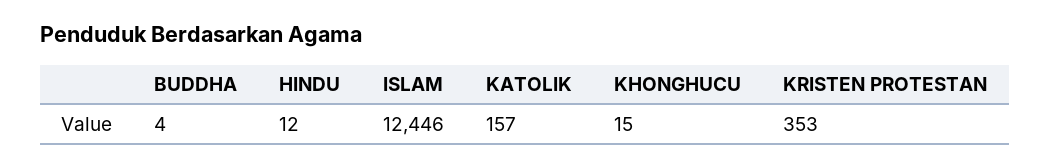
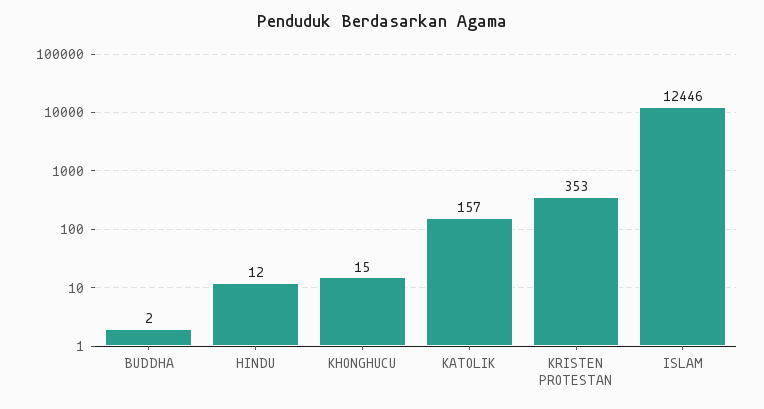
  {
-   "BUDDHA": 4,
+   "BUDDHA": 2,
    "HINDU": 12,
    "ISLAM": 12446,
    "KATOLIK": 157,
    "KHONGHUCU": 15,
    "KRISTEN PROTESTAN": 353
  }

